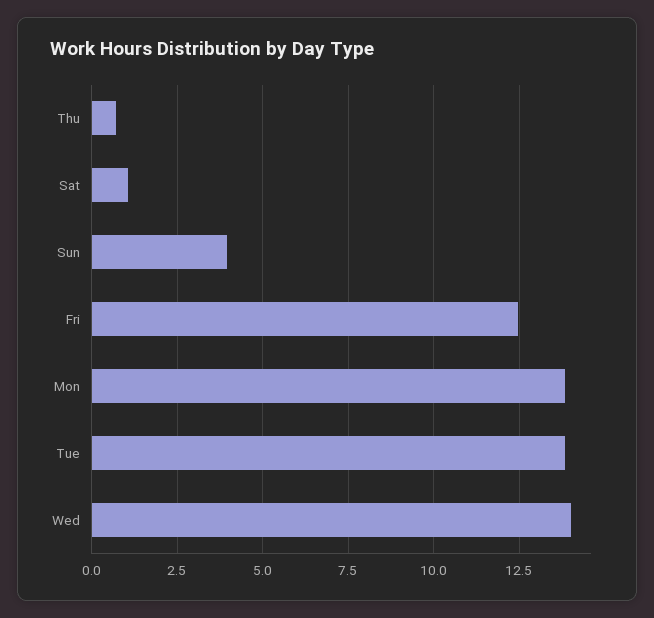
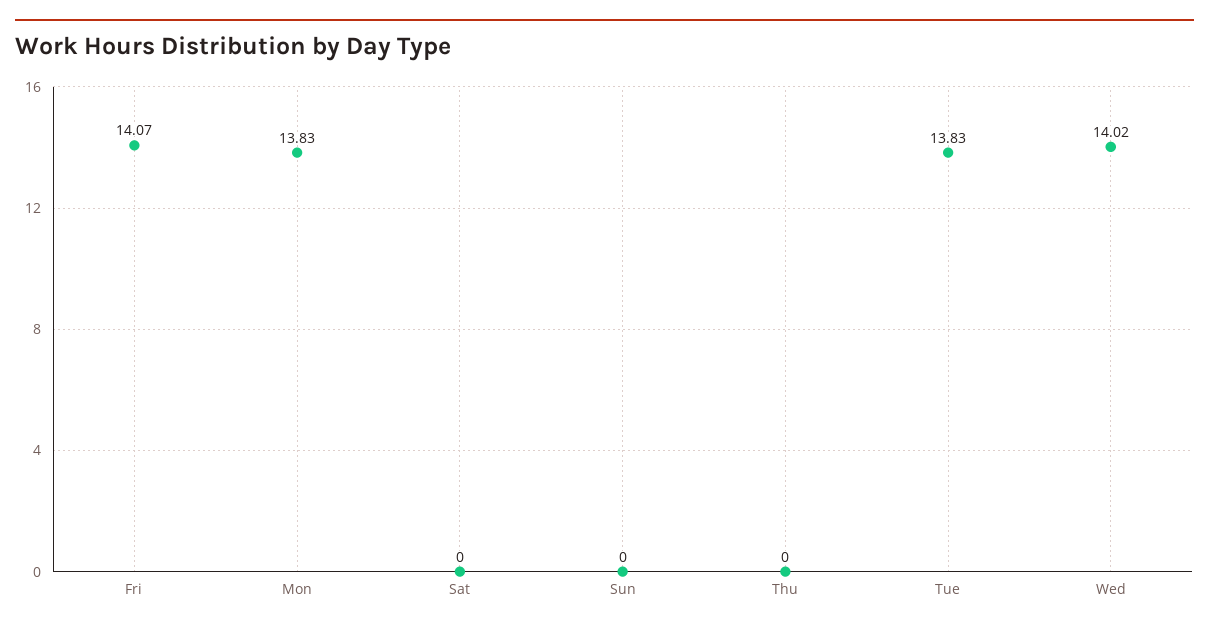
  {
-   "Thu": 0.75,
+   "Thu": 0,
-   "Sat": 1,
+   "Sat": 0,
-   "Sun": 4,
+   "Sun": 0,
-   "Fri": 12.5,
+   "Fri": 14.07,
    "Mon": 13.83,
    "Tue": 13.83,
    "Wed": 14.02
  }

